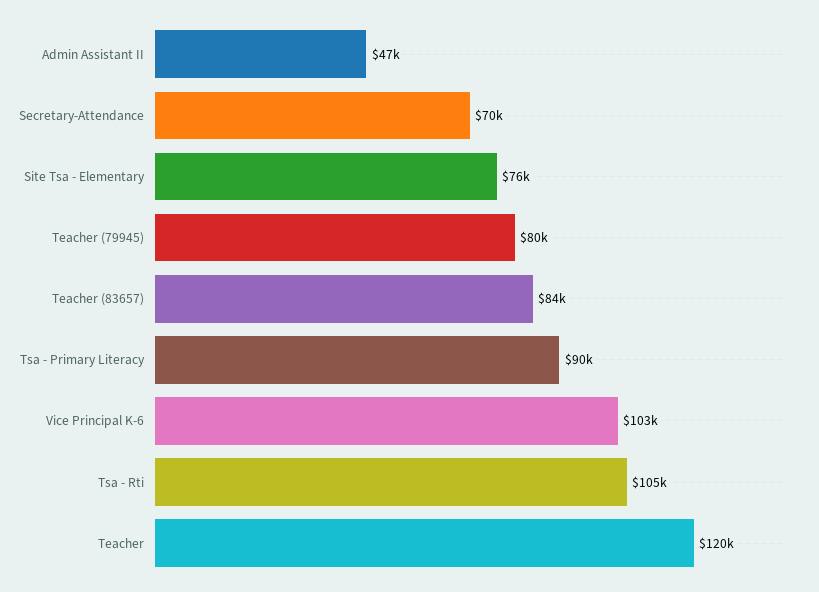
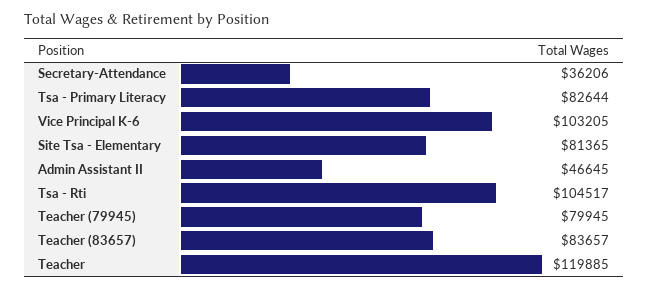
  {
    "Admin Assistant II": 46645,
-   "Secretary-Attendance": 70000,
+   "Secretary-Attendance": 36206,
-   "Site Tsa - Elementary": 76000,
+   "Site Tsa - Elementary": 81365,
    "Teacher (79945)": 79945,
    "Teacher (83657)": 83657,
-   "Tsa - Primary Literacy": 90000,
+   "Tsa - Primary Literacy": 82644,
    "Vice Principal K-6": 103205,
    "Tsa - Rti": 104517,
    "Teacher": 119885
  }

